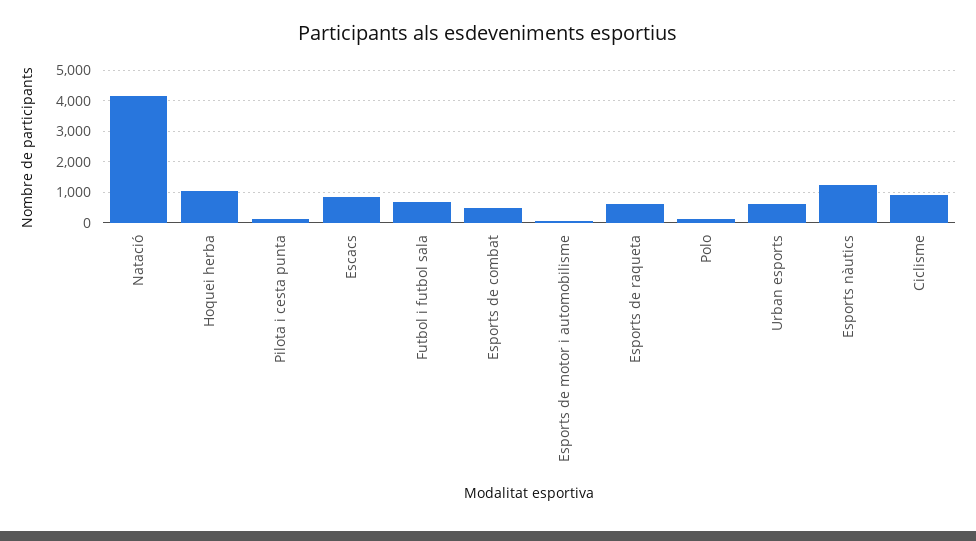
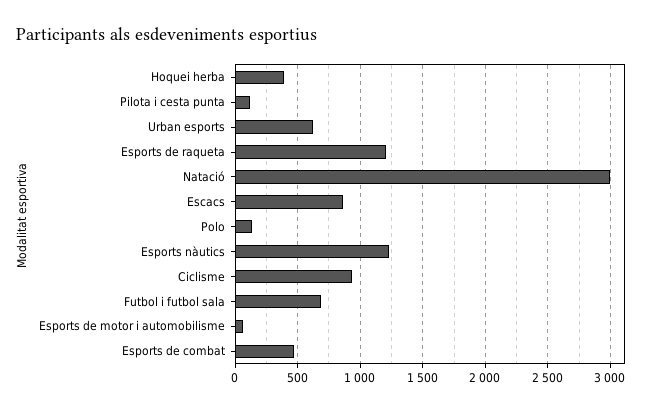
  {
-   "Natació": 4200,
+   "Natació": 3000,
-   "Hoquei herba": 1000,
+   "Hoquei herba": 400,
    "Pilota i cesta punta": 100,
    "Escacs": 850,
    "Futbol i futbol sala": 700,
    "Esports de combat": 450,
    "Esports de motor i automobilisme": 50,
-   "Esports de raqueta": 600,
+   "Esports de raqueta": 1200,
    "Polo": 150,
    "Urban esports": 650,
    "Esports nàutics": 1250,
    "Ciclisme": 950
  }

